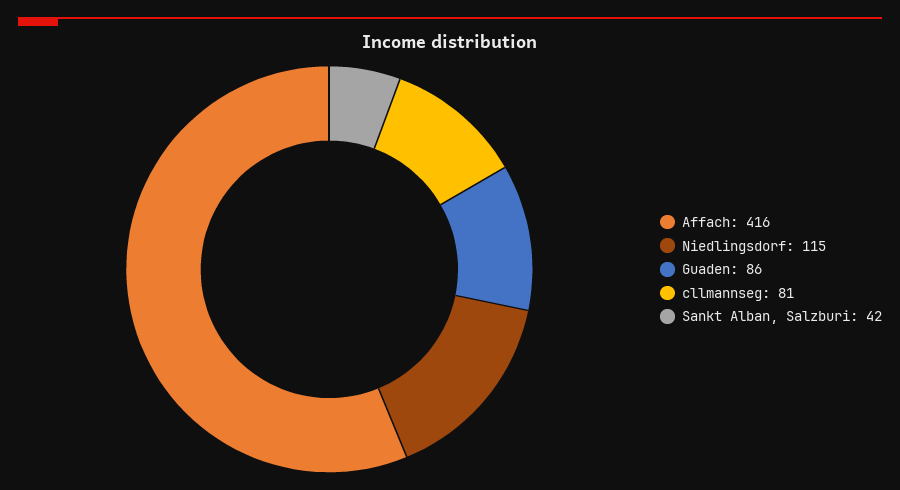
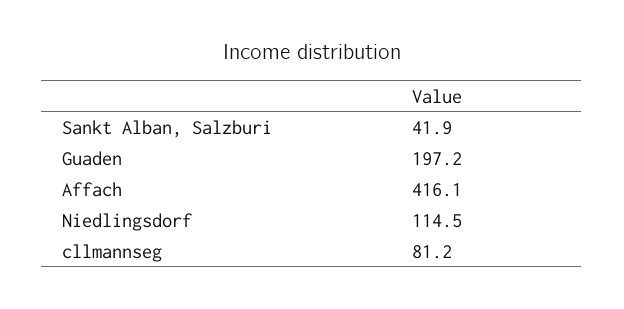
  {
    "Affach": 416.1,
    "Niedlingsdorf": 114.5,
-   "Guaden": 86,
+   "Guaden": 197.2,
    "cllmannseg": 81.2,
    "Sankt Alban, Salzburi": 41.9
  }

